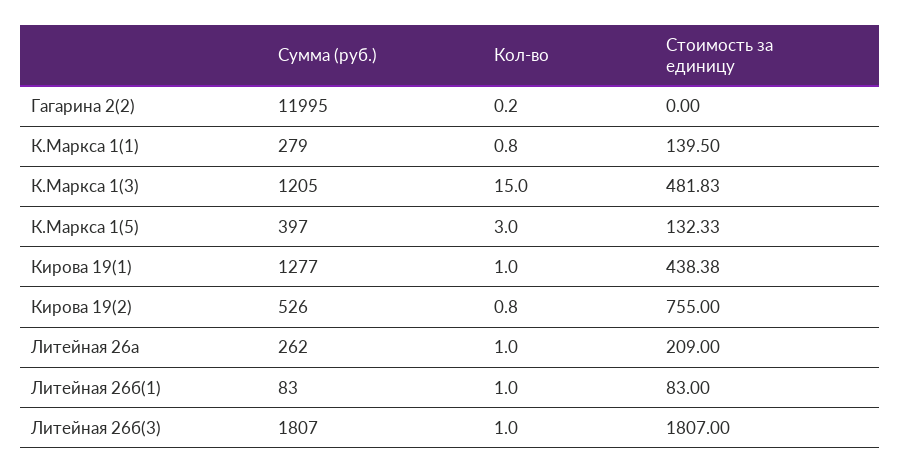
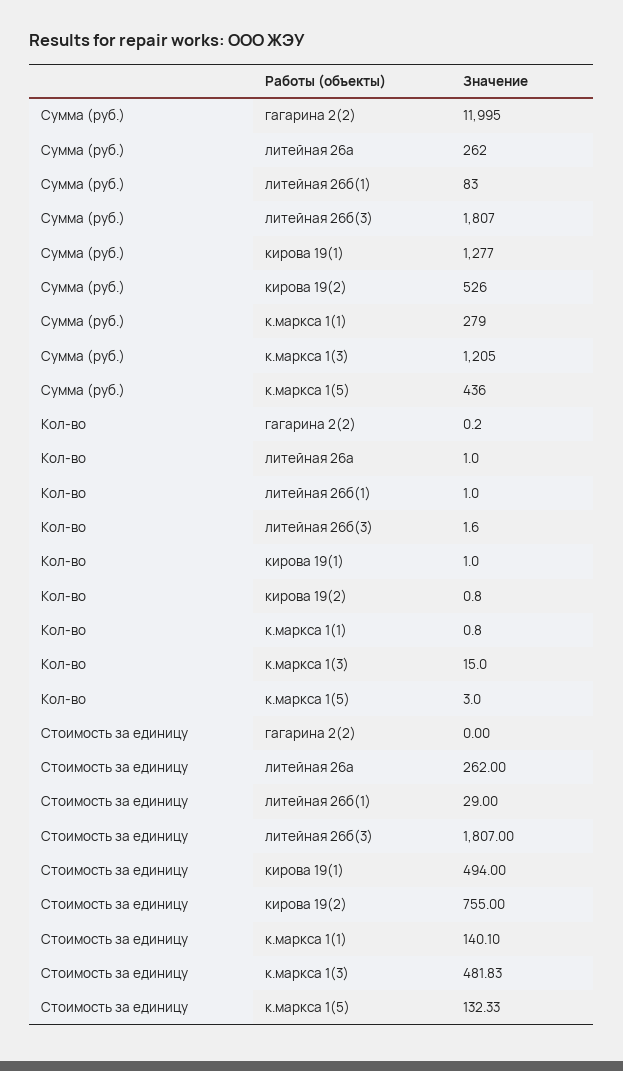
  {
    "Сумма (руб.)": {
      "Гагарина 2(2)": 11995,
      "К.Маркса 1(1)": 279,
      "К.Маркса 1(3)": 1205,
-     "К.Маркса 1(5)": 397,
+     "К.Маркса 1(5)": 436,
      "Кирова 19(1)": 1277,
      "Кирова 19(2)": 526,
      "Литейная 26а": 262,
      "Литейная 26б(1)": 83,
      "Литейная 26б(3)": 1807
    },
    "Кол-во": {
      "Гагарина 2(2)": 0.2,
      "К.Маркса 1(1)": 0.8,
      "К.Маркса 1(3)": 15,
      "К.Маркса 1(5)": 3,
      "Кирова 19(1)": 1,
      "Кирова 19(2)": 0.8,
      "Литейная 26а": 1,
      "Литейная 26б(1)": 1,
-     "Литейная 26б(3)": 1
+     "Литейная 26б(3)": 1.6
    },
    "Стоимость за единицу": {
      "Гагарина 2(2)": 0,
-     "К.Маркса 1(1)": 139.5,
+     "К.Маркса 1(1)": 140.1,
      "К.Маркса 1(3)": 481.83,
      "К.Маркса 1(5)": 132.33,
-     "Кирова 19(1)": 438.38,
+     "Кирова 19(1)": 494,
      "Кирова 19(2)": 755,
-     "Литейная 26а": 209,
+     "Литейная 26а": 262,
-     "Литейная 26б(1)": 83,
+     "Литейная 26б(1)": 29,
      "Литейная 26б(3)": 1807
    }
  }

